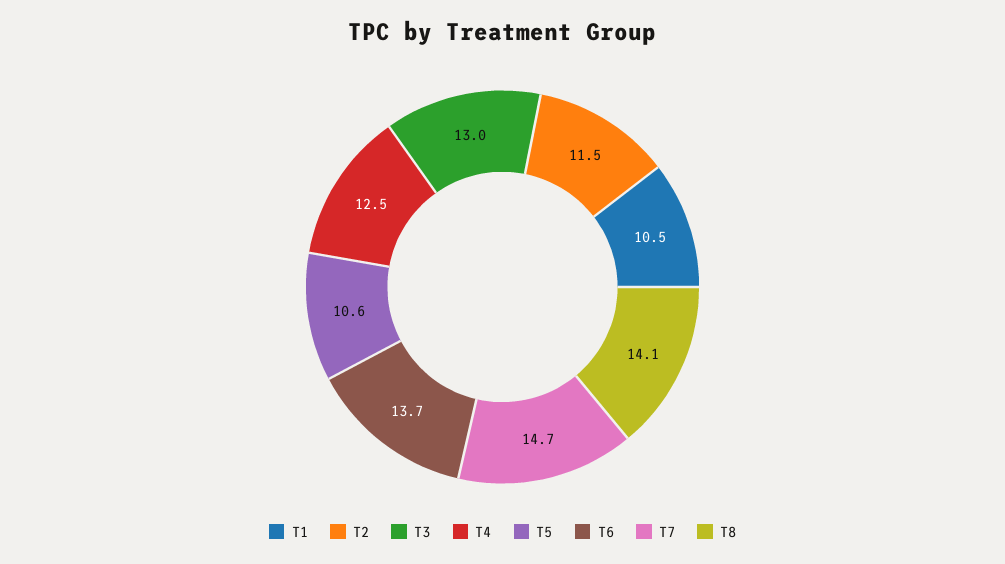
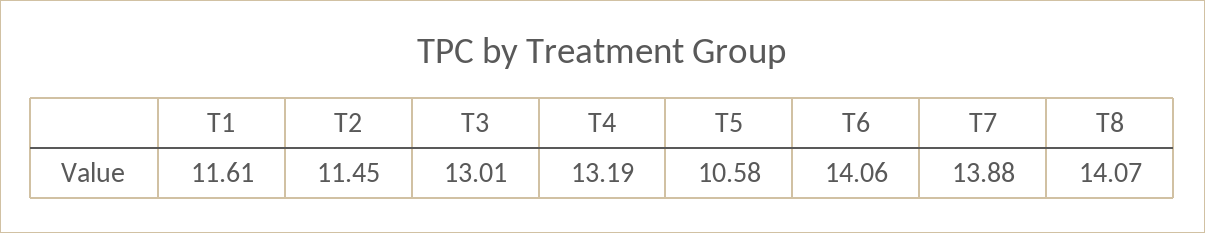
  {
-   "T1": 10.5,
+   "T1": 11.61,
    "T2": 11.45,
    "T3": 13.01,
-   "T4": 12.5,
+   "T4": 13.19,
    "T5": 10.58,
-   "T6": 13.7,
+   "T6": 14.06,
-   "T7": 14.7,
+   "T7": 13.88,
    "T8": 14.07
  }

